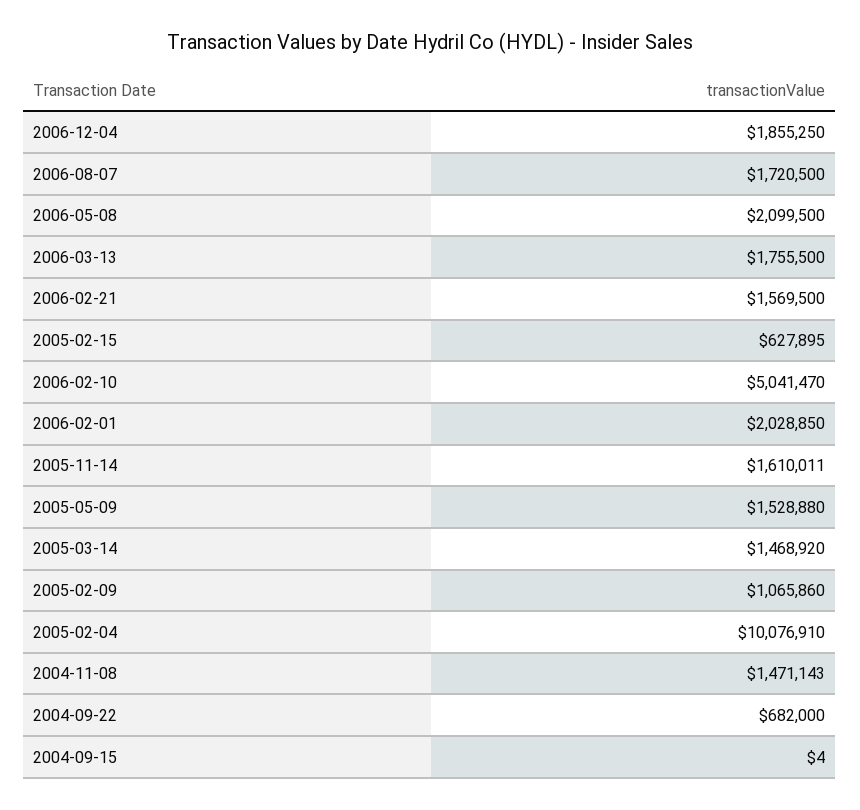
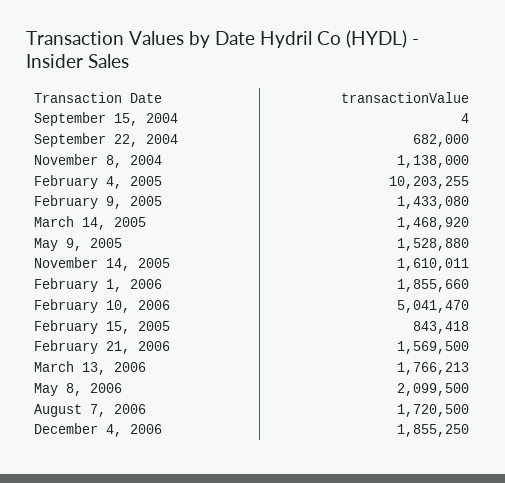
  {
    "2006-12-04": 1855250,
    "2006-08-07": 1720500,
    "2006-05-08": 2099500,
-   "2006-03-13": 1755500,
+   "2006-03-13": 1766213,
    "2006-02-21": 1569500,
-   "2005-02-15": 627895,
+   "2005-02-15": 843418,
    "2006-02-10": 5041470,
-   "2006-02-01": 2028850,
+   "2006-02-01": 1855660,
    "2005-11-14": 1610011,
    "2005-05-09": 1528880,
    "2005-03-14": 1468920,
-   "2005-02-09": 1065860,
+   "2005-02-09": 1433080,
-   "2005-02-04": 10076910,
+   "2005-02-04": 10203255,
-   "2004-11-08": 1471143,
+   "2004-11-08": 1138000,
    "2004-09-22": 682000,
    "2004-09-15": 4
  }

